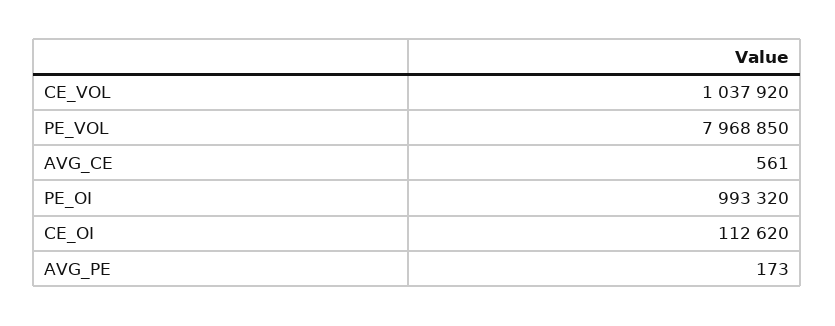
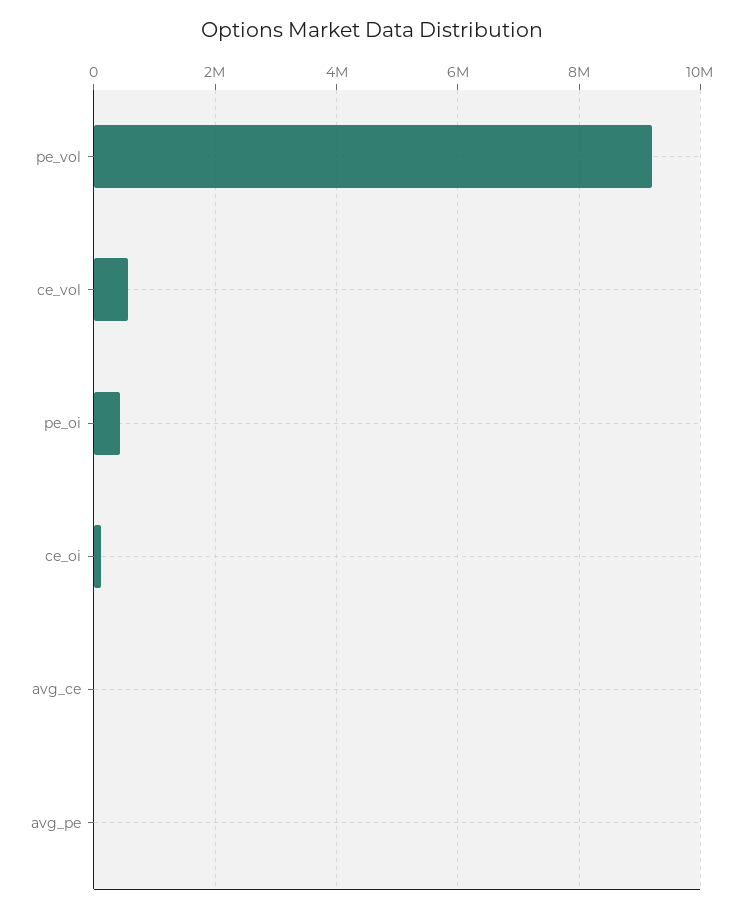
  {
-   "CE_VOL": 1037920,
+   "CE_VOL": 600000,
-   "PE_VOL": 7968850,
+   "PE_VOL": 9200000,
    "AVG_CE": 561,
-   "PE_OI": 993320,
+   "PE_OI": 400000,
    "CE_OI": 112620,
    "AVG_PE": 173
  }

